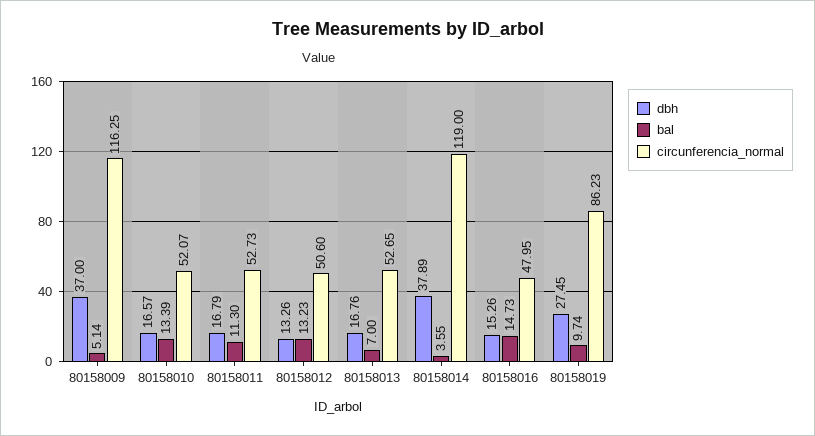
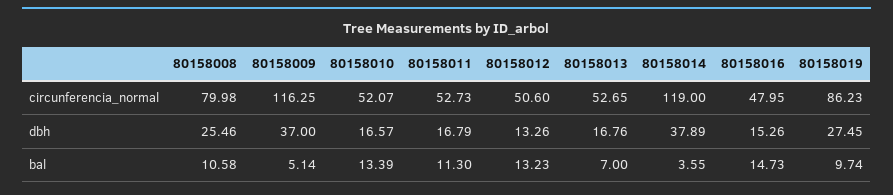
  {
    "dbh": {
      "80158009": 37,
      "80158010": 16.57,
      "80158011": 16.79,
      "80158012": 13.26,
      "80158013": 16.76,
      "80158014": 37.89,
      "80158016": 15.26,
-     "80158019": 27.45
+     "80158019": 27.45,
+     "80158008": 25.46
    },
    "bal": {
      "80158009": 5.14,
      "80158010": 13.39,
      "80158011": 11.3,
      "80158012": 13.23,
      "80158013": 7,
      "80158014": 3.55,
      "80158016": 14.73,
-     "80158019": 9.74
+     "80158019": 9.74,
+     "80158008": 10.58
    },
    "circunferencia_normal": {
      "80158009": 116.25,
      "80158010": 52.07,
      "80158011": 52.73,
      "80158012": 50.6,
      "80158013": 52.65,
      "80158014": 119,
      "80158016": 47.95,
-     "80158019": 86.23
+     "80158019": 86.23,
+     "80158008": 79.98
    }
  }

